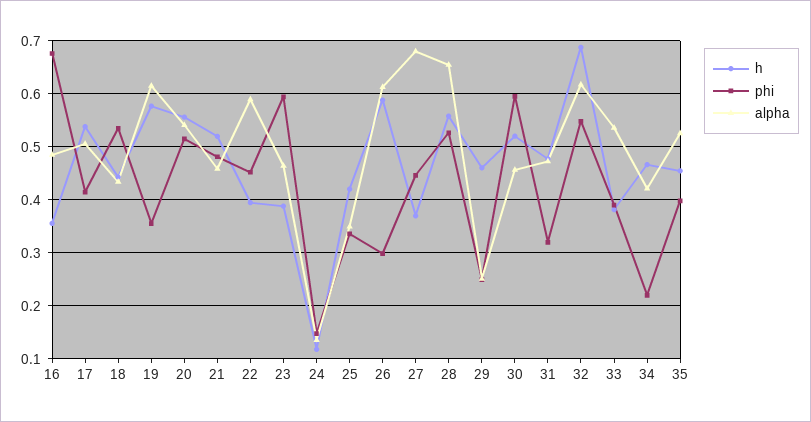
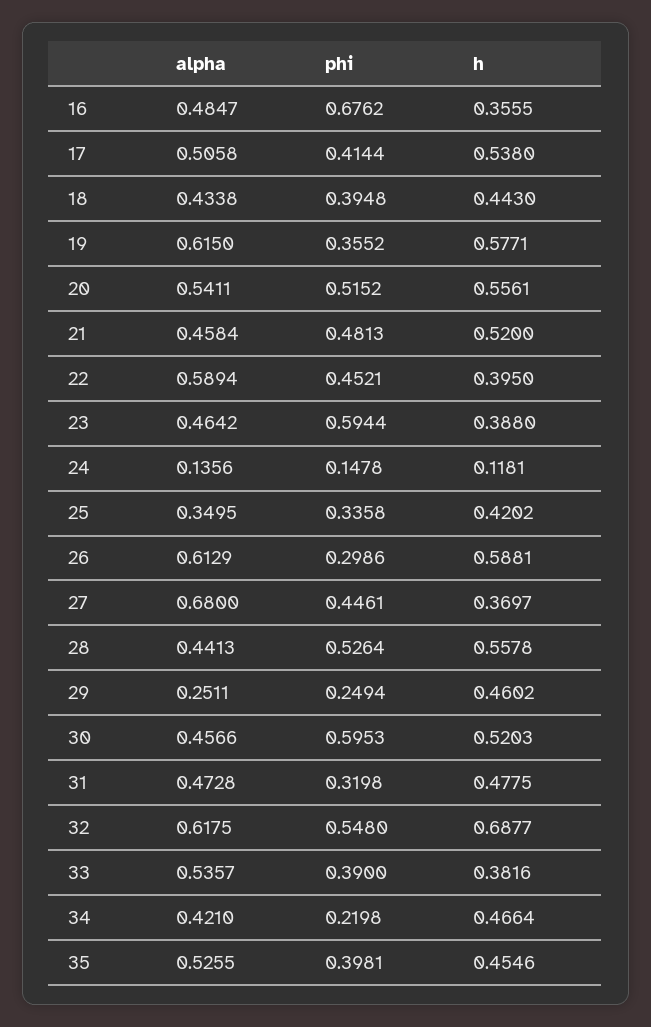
  {
    "h": {
      "16": 0.3555,
      "17": 0.538,
      "18": 0.443,
      "19": 0.5771,
      "20": 0.5561,
      "21": 0.52,
      "22": 0.395,
      "23": 0.388,
      "24": 0.1181,
      "25": 0.4202,
      "26": 0.5881,
      "27": 0.3697,
      "28": 0.5578,
      "29": 0.4602,
      "30": 0.5203,
      "31": 0.4775,
      "32": 0.6877,
      "33": 0.3816,
      "34": 0.4664,
      "35": 0.4546
    },
    "phi": {
      "16": 0.6762,
      "17": 0.4144,
-     "18": 0.54,
+     "18": 0.3948,
      "19": 0.3552,
      "20": 0.5152,
      "21": 0.4813,
      "22": 0.4521,
      "23": 0.5944,
      "24": 0.1478,
      "25": 0.3358,
      "26": 0.2986,
      "27": 0.4461,
      "28": 0.5264,
      "29": 0.2494,
      "30": 0.5953,
      "31": 0.3198,
      "32": 0.548,
      "33": 0.39,
      "34": 0.2198,
      "35": 0.3981
    },
    "alpha": {
      "16": 0.4847,
      "17": 0.5058,
      "18": 0.4338,
      "19": 0.615,
      "20": 0.5411,
      "21": 0.4584,
      "22": 0.5894,
      "23": 0.4642,
      "24": 0.1356,
      "25": 0.3495,
      "26": 0.6129,
      "27": 0.68,
-     "28": 0.66,
+     "28": 0.4413,
      "29": 0.2511,
      "30": 0.4566,
      "31": 0.4728,
      "32": 0.6175,
      "33": 0.5357,
      "34": 0.421,
      "35": 0.5255
    }
  }

